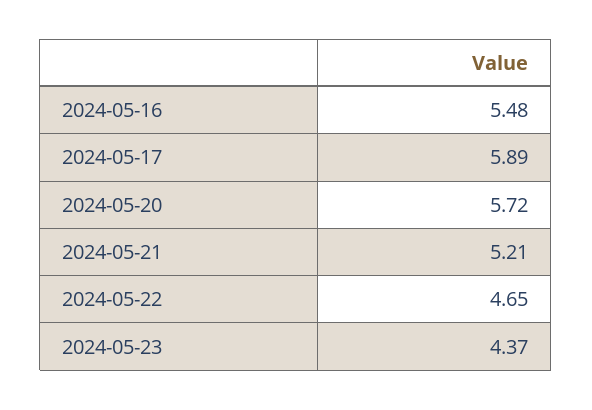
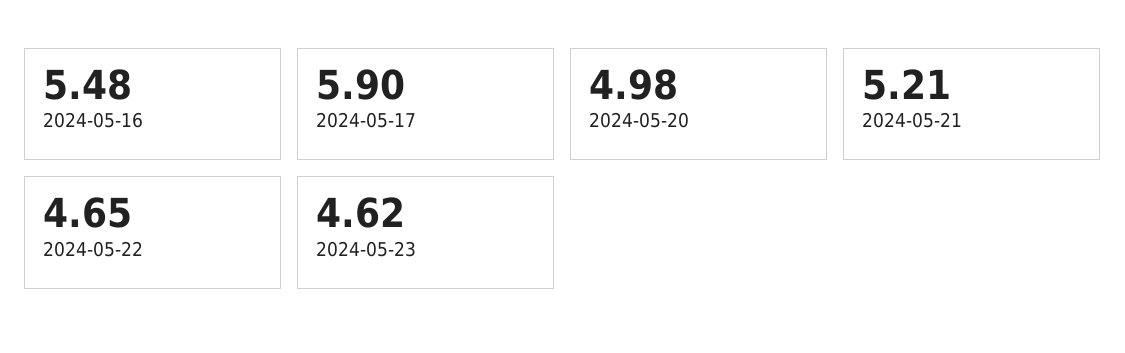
  {
    "2024-05-16": 5.48,
-   "2024-05-17": 5.89,
+   "2024-05-17": 5.9,
-   "2024-05-20": 5.72,
+   "2024-05-20": 4.98,
    "2024-05-21": 5.21,
    "2024-05-22": 4.65,
-   "2024-05-23": 4.37
+   "2024-05-23": 4.62
  }

